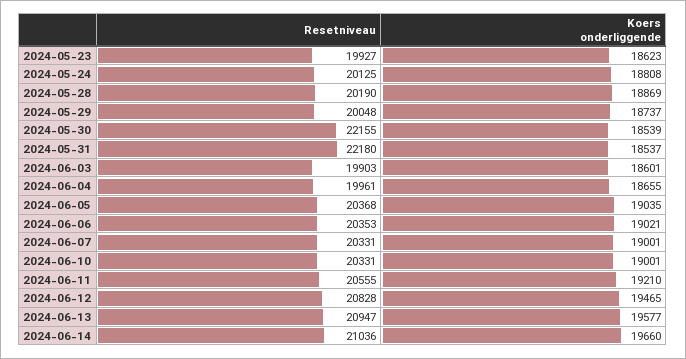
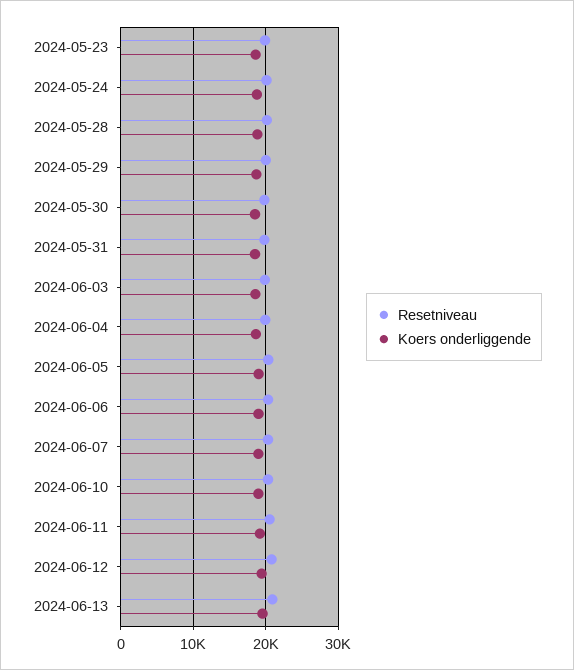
  {
    "Resetniveau": {
      "2024-05-23": 19927,
      "2024-05-24": 20125,
      "2024-05-28": 20190,
      "2024-05-29": 20048,
-     "2024-05-30": 22155,
+     "2024-05-30": 20000,
-     "2024-05-31": 22180,
+     "2024-05-31": 20000,
      "2024-06-03": 19903,
      "2024-06-04": 19961,
      "2024-06-05": 20368,
      "2024-06-06": 20353,
      "2024-06-07": 20331,
      "2024-06-10": 20331,
      "2024-06-11": 20555,
      "2024-06-12": 20828,
-     "2024-06-13": 20947,
+     "2024-06-13": 20947
-     "2024-06-14": 21036
    },
    "Koers onderliggende": {
      "2024-05-23": 18623,
      "2024-05-24": 18808,
      "2024-05-28": 18869,
      "2024-05-29": 18737,
      "2024-05-30": 18539,
      "2024-05-31": 18537,
      "2024-06-03": 18601,
      "2024-06-04": 18655,
      "2024-06-05": 19035,
      "2024-06-06": 19021,
      "2024-06-07": 19001,
      "2024-06-10": 19001,
      "2024-06-11": 19210,
      "2024-06-12": 19465,
-     "2024-06-13": 19577,
+     "2024-06-13": 19577
-     "2024-06-14": 19660
    }
  }

